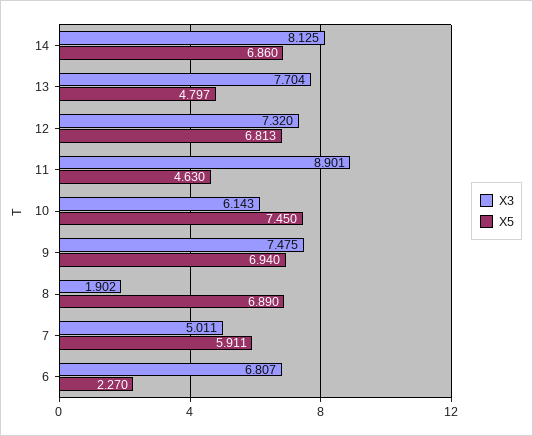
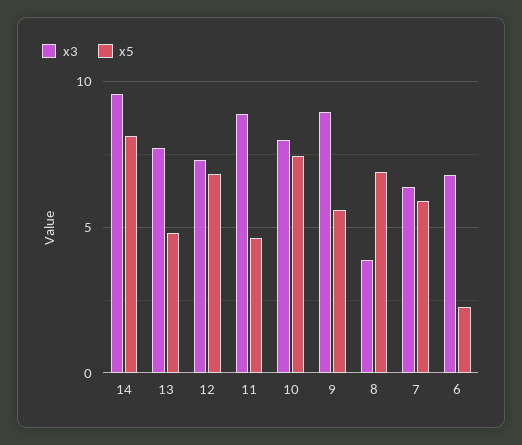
  {
    "X3": {
-     "14": 8.125,
+     "14": 9.5,
      "13": 7.704,
      "12": 7.32,
      "11": 8.901,
-     "10": 6.143,
+     "10": 8,
-     "9": 7.475,
+     "9": 9,
-     "8": 1.902,
+     "8": 4,
-     "7": 5.011,
+     "7": 6.5,
      "6": 6.807
    },
    "X5": {
-     "14": 6.86,
+     "14": 8,
      "13": 4.797,
      "12": 6.813,
      "11": 4.63,
      "10": 7.45,
-     "9": 6.94,
+     "9": 5.5,
      "8": 6.89,
      "7": 5.911,
      "6": 2.27
    }
  }

